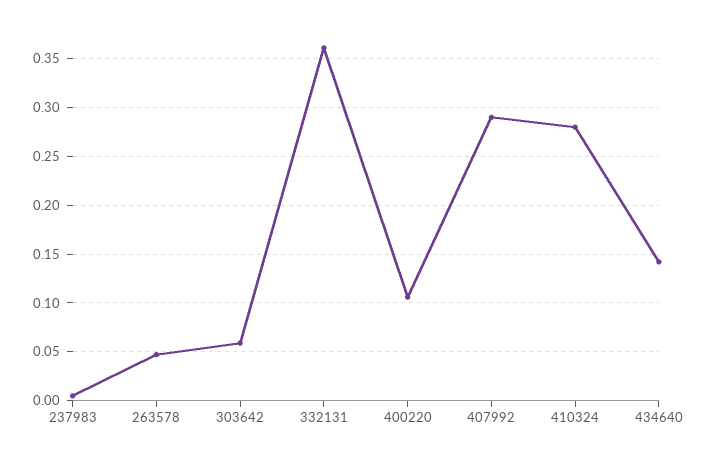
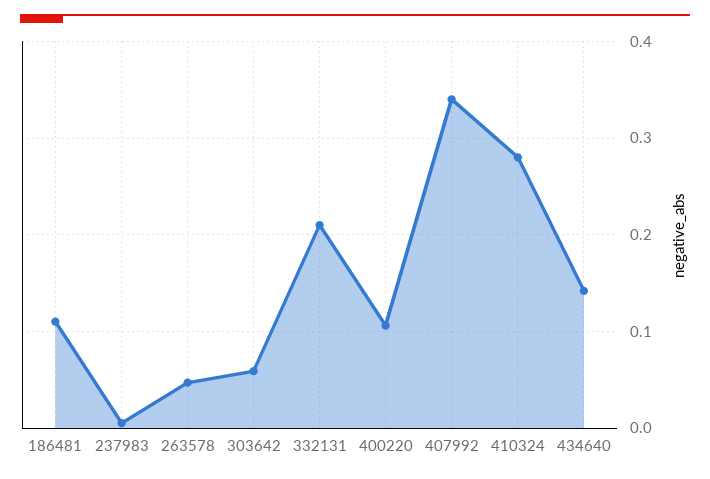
  {
    "237983": 0.01,
    "263578": 0.05,
    "303642": 0.06,
-   "332131": 0.36,
+   "332131": 0.21,
    "400220": 0.11,
-   "407992": 0.29,
+   "407992": 0.34,
    "410324": 0.28,
-   "434640": 0.14
+   "434640": 0.14,
+   "186481": 0.11
  }

